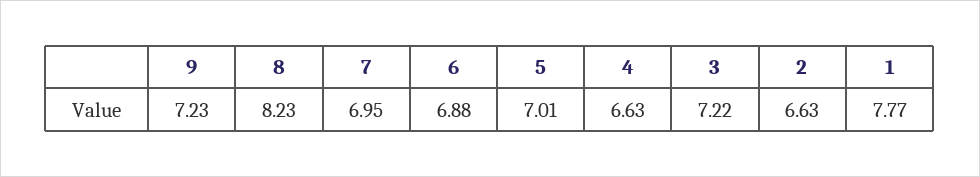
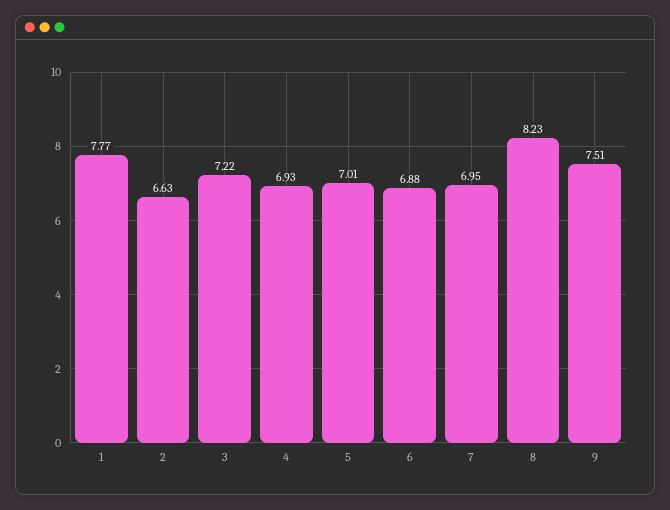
  {
-   "9": 7.23,
+   "9": 7.51,
    "8": 8.23,
    "7": 6.95,
    "6": 6.88,
    "5": 7.01,
-   "4": 6.63,
+   "4": 6.93,
    "3": 7.22,
    "2": 6.63,
    "1": 7.77
  }

